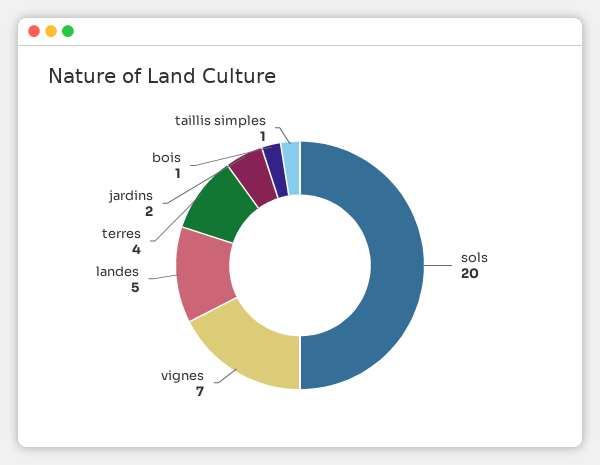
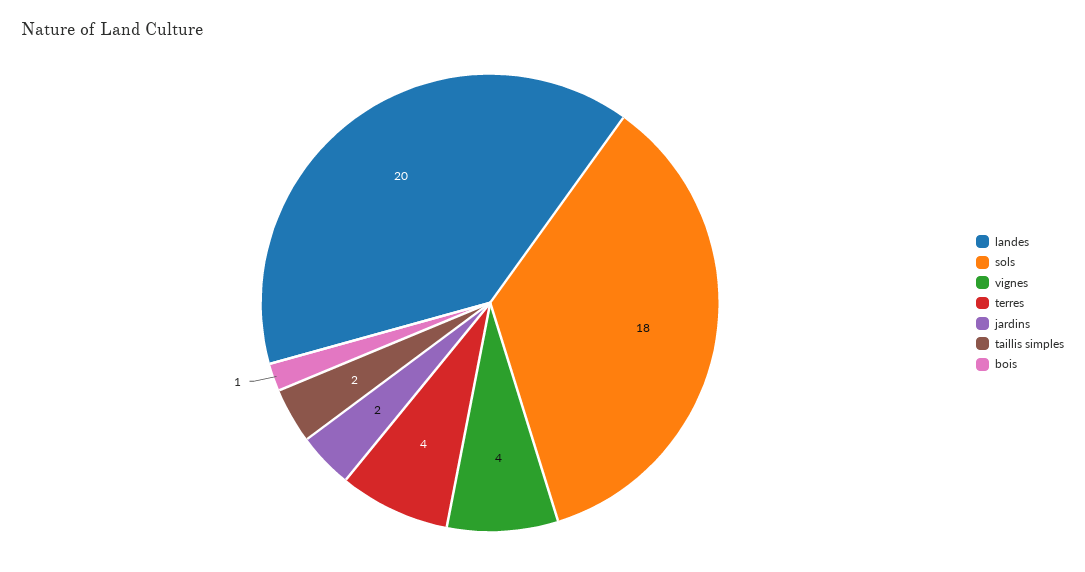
  {
-   "sols": 20,
+   "sols": 18,
-   "vignes": 7,
+   "vignes": 4,
-   "landes": 5,
+   "landes": 20,
    "terres": 4,
    "jardins": 2,
    "bois": 1,
-   "taillis simples": 1
+   "taillis simples": 2
  }

